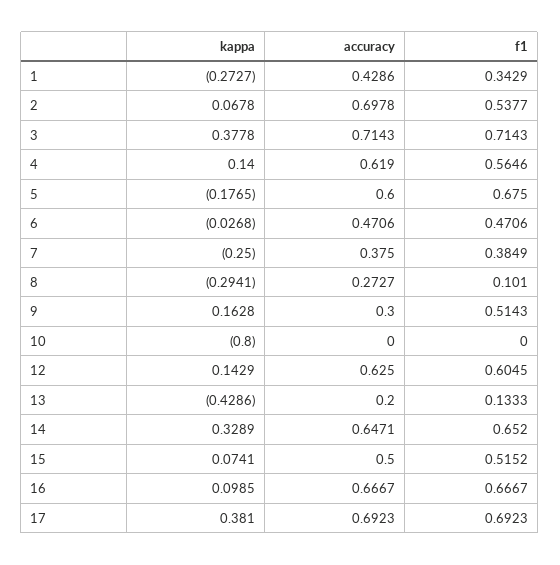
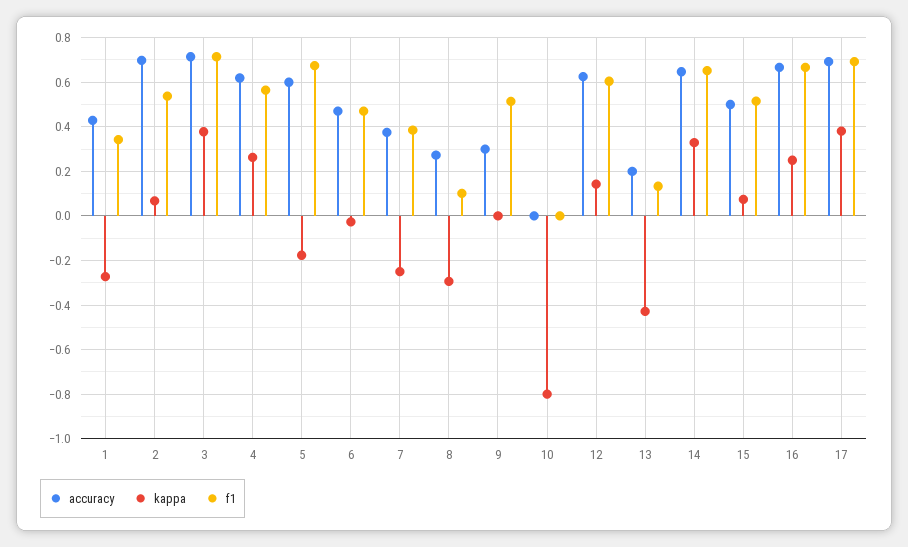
  {
    "kappa": {
      "1": -0.2727,
      "2": 0.0678,
      "3": 0.3778,
-     "4": 0.14,
+     "4": 0.25,
      "5": -0.1765,
      "6": -0.0268,
      "7": -0.25,
      "8": -0.2941,
-     "9": 0.1628,
+     "9": 0,
      "10": -0.8,
      "12": 0.1429,
      "13": -0.4286,
      "14": 0.3289,
      "15": 0.0741,
-     "16": 0.0985,
+     "16": 0.25,
      "17": 0.381
    },
    "accuracy": {
      "1": 0.4286,
      "2": 0.6978,
      "3": 0.7143,
      "4": 0.619,
      "5": 0.6,
      "6": 0.4706,
      "7": 0.375,
      "8": 0.2727,
      "9": 0.3,
      "10": 0,
      "12": 0.625,
      "13": 0.2,
      "14": 0.6471,
      "15": 0.5,
      "16": 0.6667,
      "17": 0.6923
    },
    "f1": {
      "1": 0.3429,
      "2": 0.5377,
      "3": 0.7143,
      "4": 0.5646,
      "5": 0.675,
      "6": 0.4706,
      "7": 0.3849,
      "8": 0.101,
      "9": 0.5143,
      "10": 0,
      "12": 0.6045,
      "13": 0.1333,
      "14": 0.652,
      "15": 0.5152,
      "16": 0.6667,
      "17": 0.6923
    }
  }

